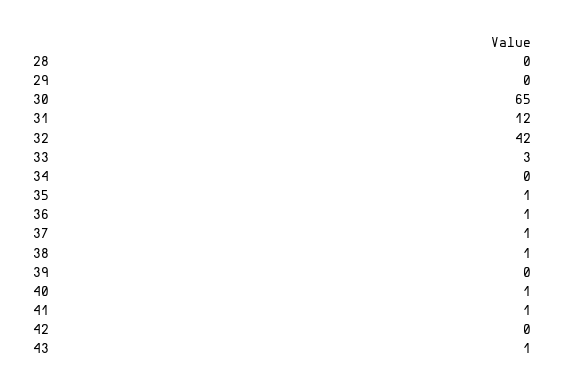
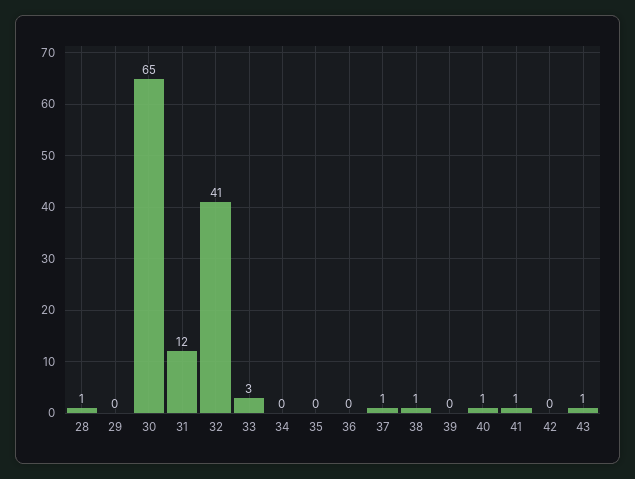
  {
-   "28": 0,
+   "28": 1,
    "29": 0,
    "30": 65,
    "31": 12,
-   "32": 42,
+   "32": 41,
    "33": 3,
    "34": 0,
-   "35": 1,
+   "35": 0,
-   "36": 1,
+   "36": 0,
    "37": 1,
    "38": 1,
    "39": 0,
    "40": 1,
    "41": 1,
    "42": 0,
    "43": 1
  }

